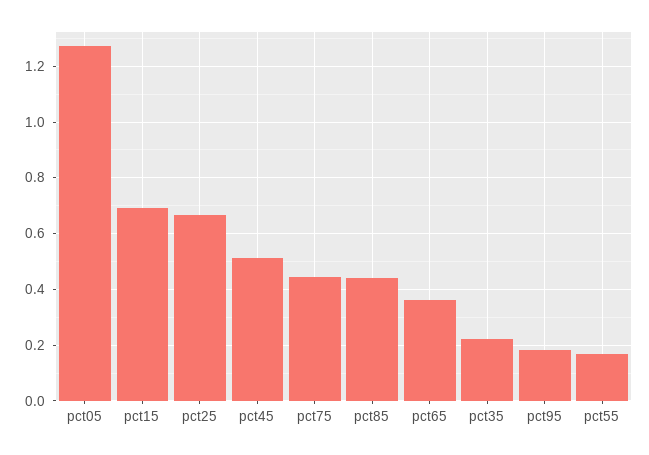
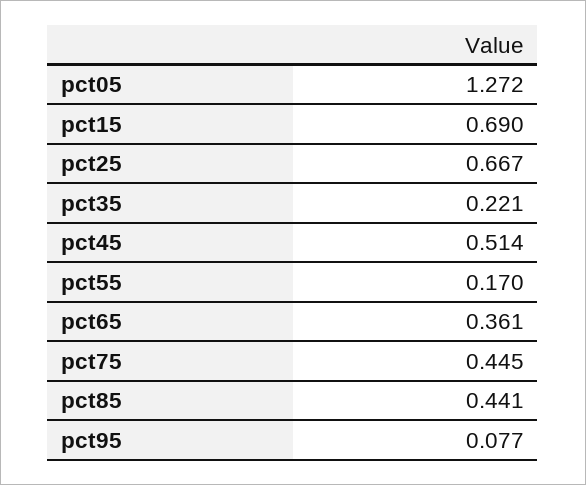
  {
    "pct05": 1.272,
    "pct15": 0.69,
    "pct25": 0.667,
    "pct45": 0.514,
    "pct75": 0.445,
    "pct85": 0.441,
    "pct65": 0.361,
    "pct35": 0.221,
-   "pct95": 0.175,
+   "pct95": 0.077,
    "pct55": 0.17
  }

